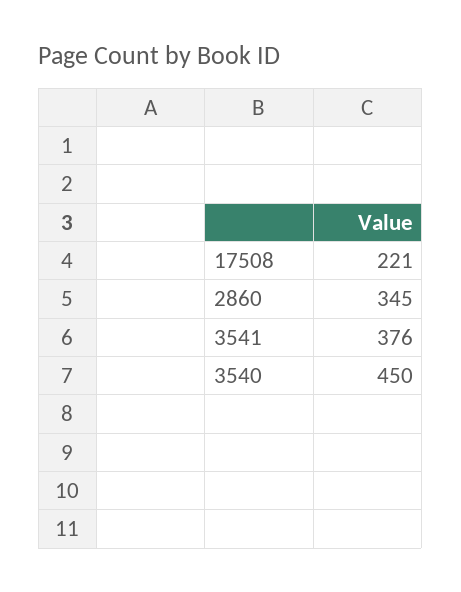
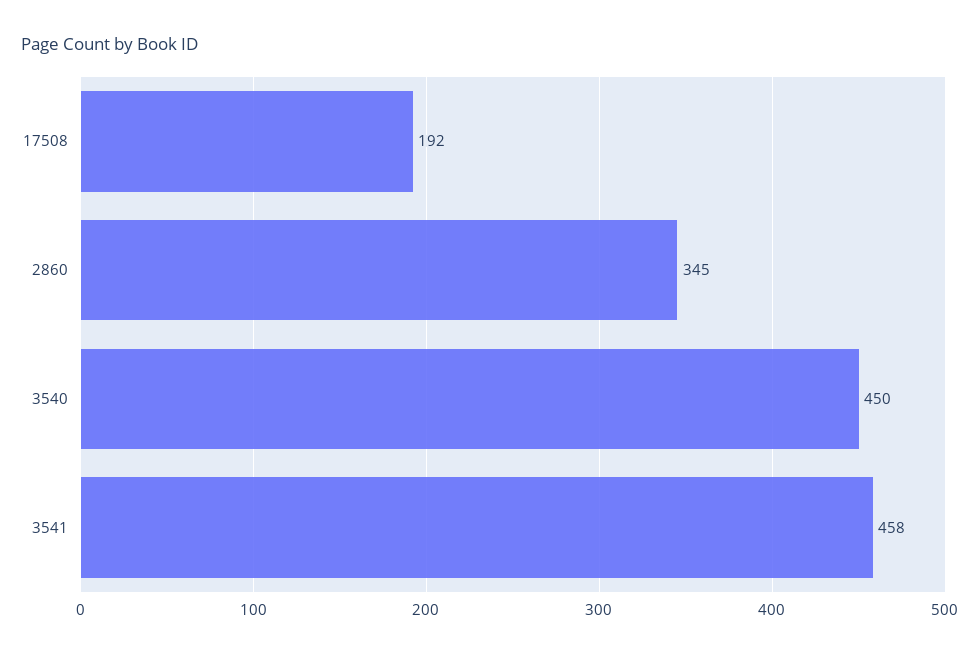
  {
-   "17508": 221,
+   "17508": 192,
    "2860": 345,
-   "3541": 376,
+   "3541": 458,
    "3540": 450
  }

